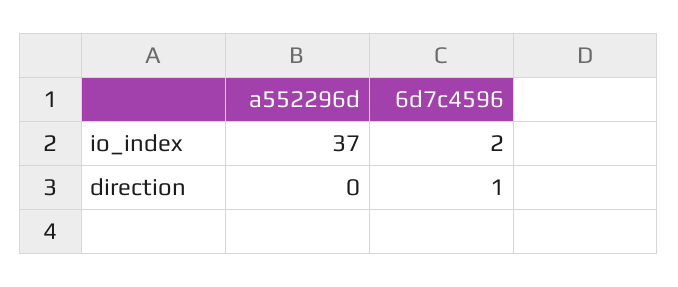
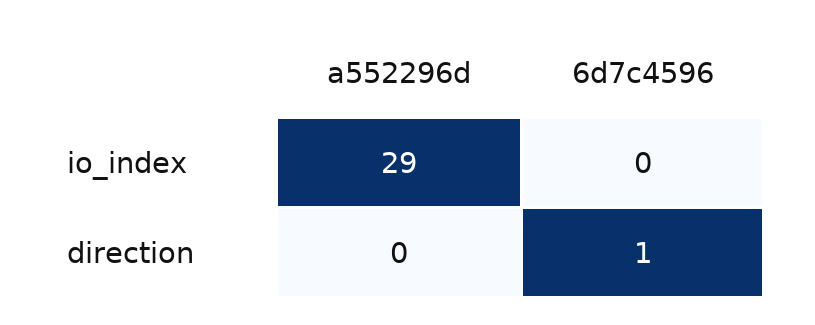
  {
    "a552296d": {
-     "io_index": 37,
+     "io_index": 29,
      "direction": 0
    },
    "6d7c4596": {
-     "io_index": 2,
+     "io_index": 0,
      "direction": 1
    }
  }

